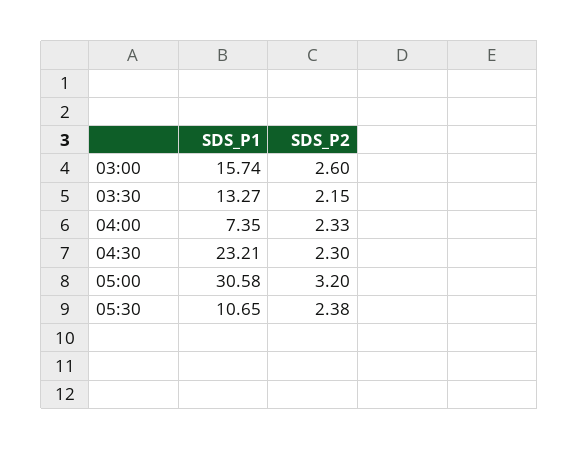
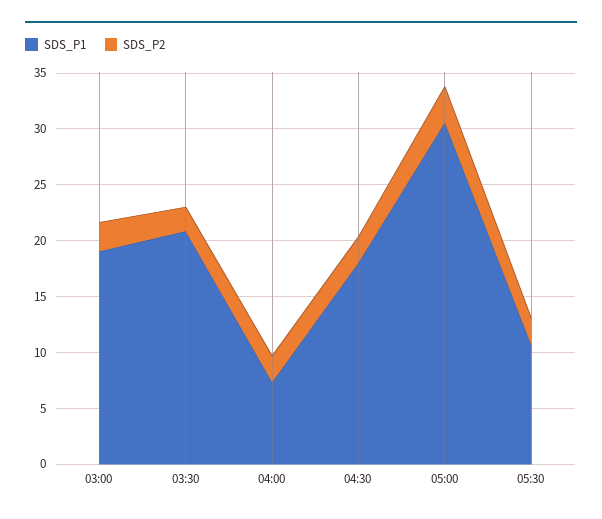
  {
    "SDS_P1": {
-     "03:00": 15.74,
+     "03:00": 19,
-     "03:30": 13.27,
+     "03:30": 21,
      "04:00": 7.35,
-     "04:30": 23.21,
+     "04:30": 18,
      "05:00": 30.58,
      "05:30": 10.65
    },
    "SDS_P2": {
      "03:00": 2.6,
      "03:30": 2.15,
      "04:00": 2.33,
      "04:30": 2.3,
      "05:00": 3.2,
      "05:30": 2.38
    }
  }

